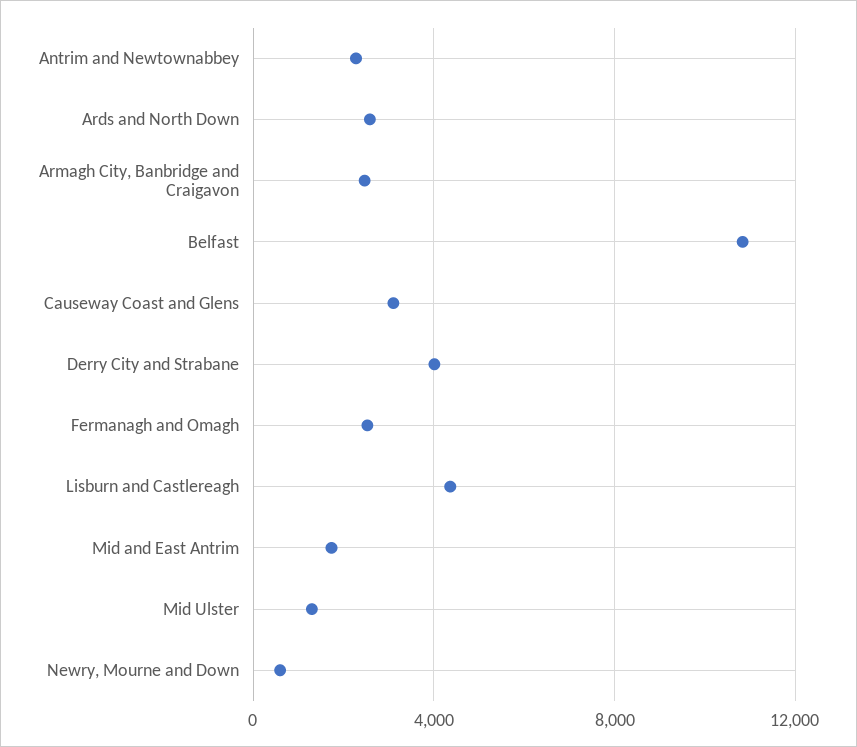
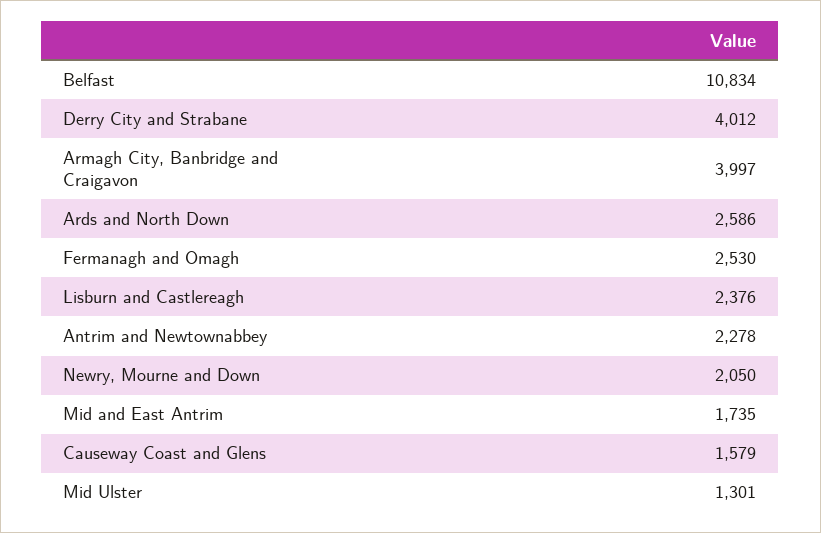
  {
    "Antrim and Newtownabbey": 2278,
    "Ards and North Down": 2586,
-   "Armagh City, Banbridge and Craigavon": 2500,
+   "Armagh City, Banbridge and Craigavon": 3997,
    "Belfast": 10834,
-   "Causeway Coast and Glens": 3000,
+   "Causeway Coast and Glens": 1579,
    "Derry City and Strabane": 4012,
    "Fermanagh and Omagh": 2530,
-   "Lisburn and Castlereagh": 4500,
+   "Lisburn and Castlereagh": 2376,
    "Mid and East Antrim": 1735,
    "Mid Ulster": 1301,
-   "Newry, Mourne and Down": 500
+   "Newry, Mourne and Down": 2050
  }

